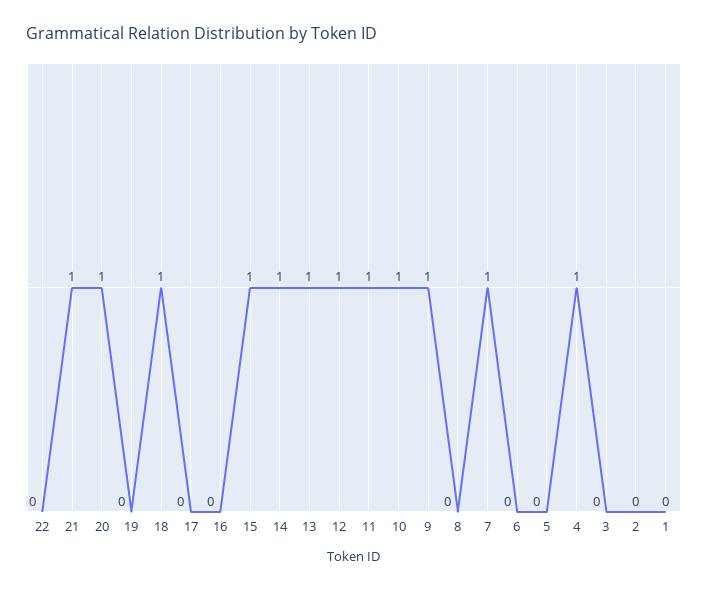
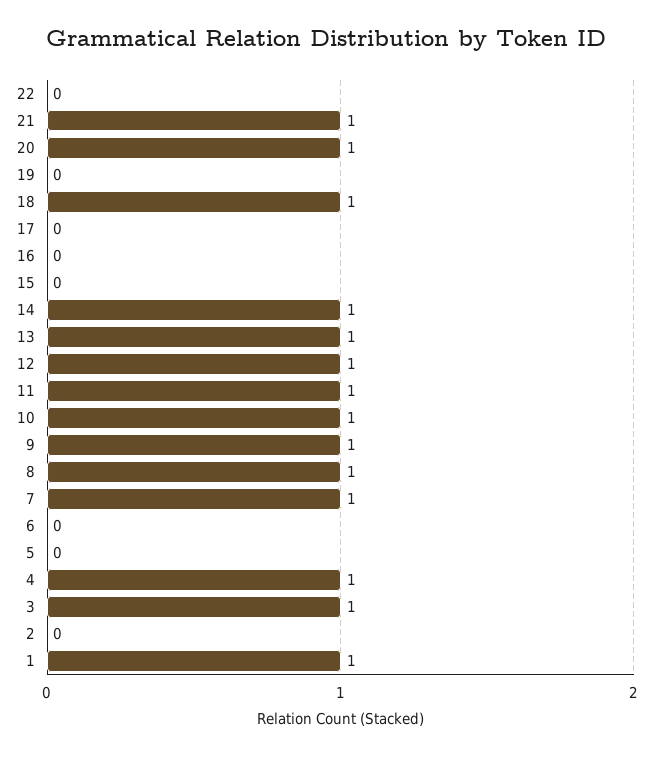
  {
    "22": 0,
    "21": 1,
    "20": 1,
    "19": 0,
    "18": 1,
    "17": 0,
    "16": 0,
-   "15": 1,
+   "15": 0,
    "14": 1,
    "13": 1,
    "12": 1,
    "11": 1,
    "10": 1,
    "9": 1,
-   "8": 0,
+   "8": 1,
    "7": 1,
    "6": 0,
    "5": 0,
    "4": 1,
-   "3": 0,
+   "3": 1,
    "2": 0,
-   "1": 0
+   "1": 1
  }

